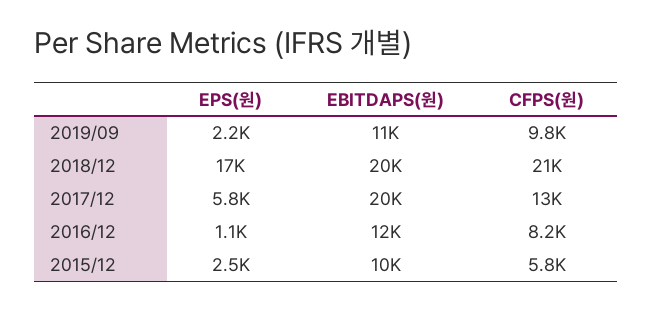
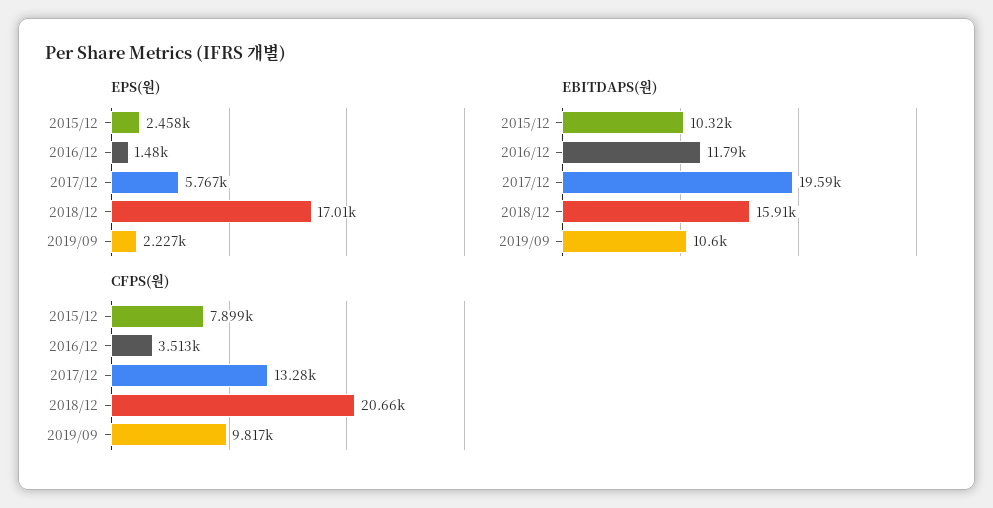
  {
    "EPS(원)": {
      "2019/09": 2227,
      "2018/12": 17010,
      "2017/12": 5767,
-     "2016/12": 1100,
+     "2016/12": 1480,
      "2015/12": 2458
    },
    "EBITDAPS(원)": {
      "2019/09": 10600,
-     "2018/12": 20000,
+     "2018/12": 15910,
      "2017/12": 19590,
      "2016/12": 11790,
      "2015/12": 10320
    },
    "CFPS(원)": {
      "2019/09": 9817,
      "2018/12": 20660,
      "2017/12": 13280,
-     "2016/12": 8200,
+     "2016/12": 3513,
-     "2015/12": 5800
+     "2015/12": 7899
    }
  }

